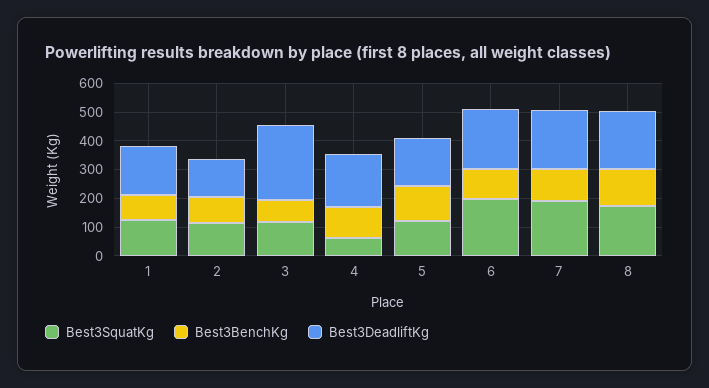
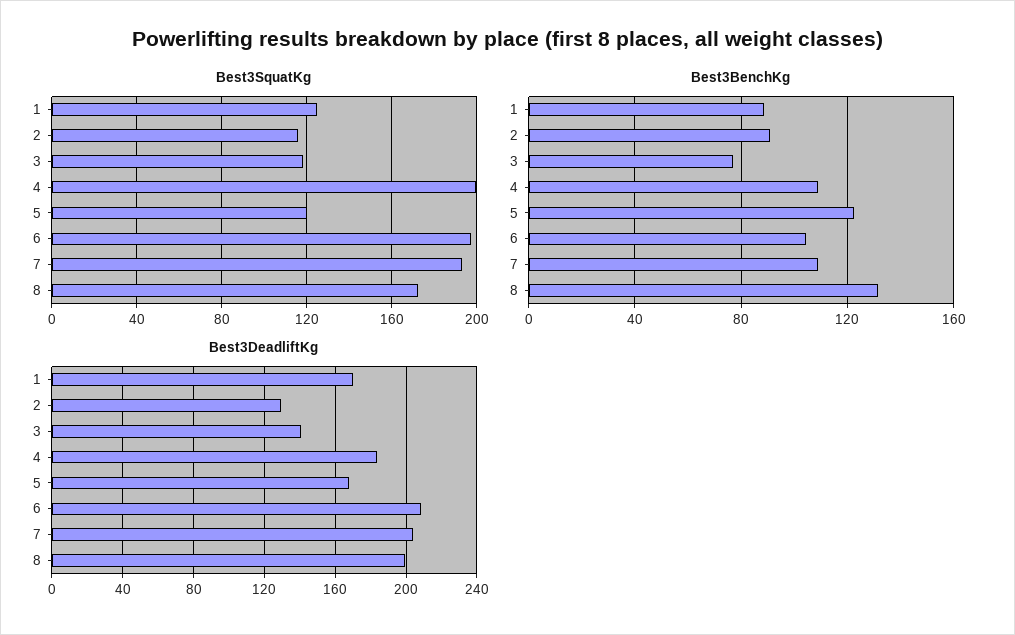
  {
    "Best3SquatKg": {
      "1": 125,
      "2": 115,
      "3": 120,
-     "4": 50,
+     "4": 200,
      "5": 120,
      "6": 195,
      "7": 195,
      "8": 170
    },
    "Best3BenchKg": {
      "1": 90,
      "2": 90,
      "3": 75,
      "4": 110,
      "5": 120,
      "6": 105,
      "7": 110,
      "8": 130
    },
    "Best3DeadliftKg": {
      "1": 170,
      "2": 130,
-     "3": 250,
+     "3": 140,
      "4": 185,
      "5": 170,
      "6": 210,
      "7": 205,
      "8": 200
    }
  }

